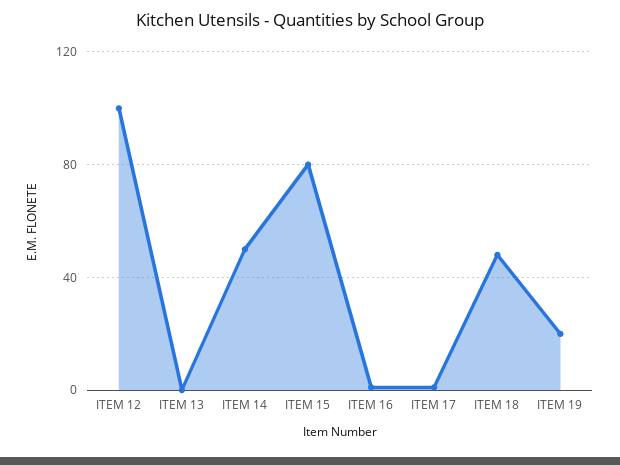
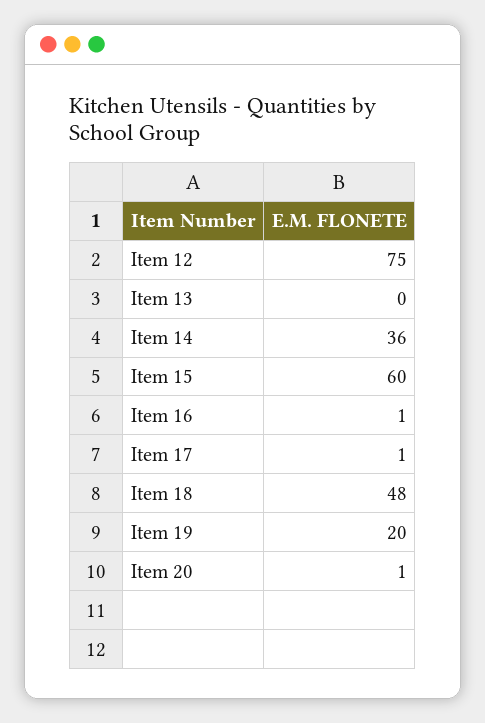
  {
-   "ITEM 12": 100,
+   "ITEM 12": 75,
    "ITEM 13": 0,
-   "ITEM 14": 50,
+   "ITEM 14": 36,
-   "ITEM 15": 80,
+   "ITEM 15": 60,
    "ITEM 16": 1,
    "ITEM 17": 1,
    "ITEM 18": 48,
-   "ITEM 19": 20
+   "ITEM 19": 20,
+   "Item 20": 1
  }

